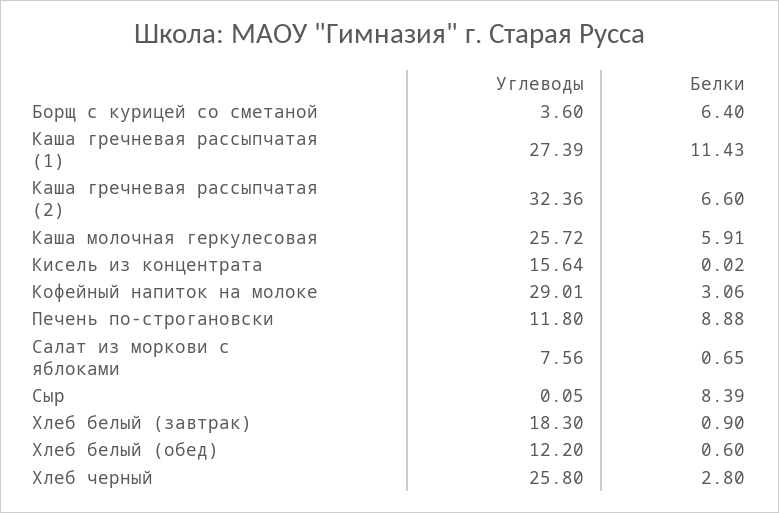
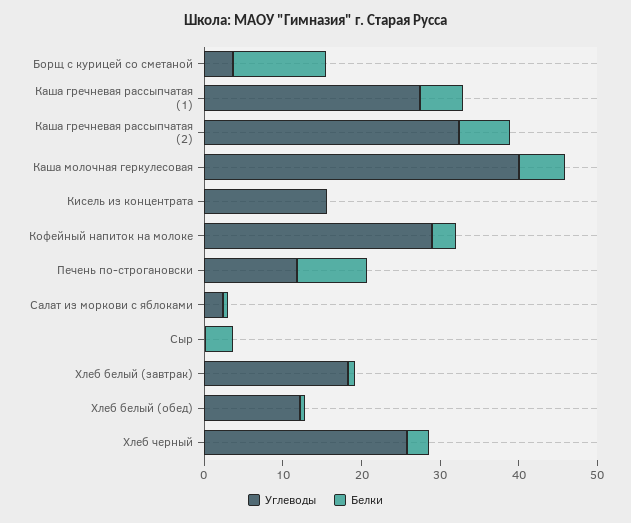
  {
    "Углеводы": {
      "Борщ с курицей со сметаной": 3.6,
      "Каша гречневая рассыпчатая (1)": 27.39,
      "Каша гречневая рассыпчатая (2)": 32.36,
-     "Каша молочная геркулесовая": 25.72,
+     "Каша молочная геркулесовая": 40,
      "Кисель из концентрата": 15.64,
      "Кофейный напиток на молоке": 29.01,
      "Печень по-строгановски": 11.8,
-     "Салат из моркови с яблоками": 7.56,
+     "Салат из моркови с яблоками": 2,
      "Сыр": 0.05,
      "Хлеб белый (завтрак)": 18.3,
      "Хлеб белый (обед)": 12.2,
      "Хлеб черный": 25.8
    },
    "Белки": {
-     "Борщ с курицей со сметаной": 6.4,
+     "Борщ с курицей со сметаной": 12,
-     "Каша гречневая рассыпчатая (1)": 11.43,
+     "Каша гречневая рассыпчатая (1)": 6,
      "Каша гречневая рассыпчатая (2)": 6.6,
      "Каша молочная геркулесовая": 5.91,
      "Кисель из концентрата": 0.02,
      "Кофейный напиток на молоке": 3.06,
      "Печень по-строгановски": 8.88,
      "Салат из моркови с яблоками": 0.65,
-     "Сыр": 8.39,
+     "Сыр": 4,
      "Хлеб белый (завтрак)": 0.9,
      "Хлеб белый (обед)": 0.6,
      "Хлеб черный": 2.8
    }
  }

